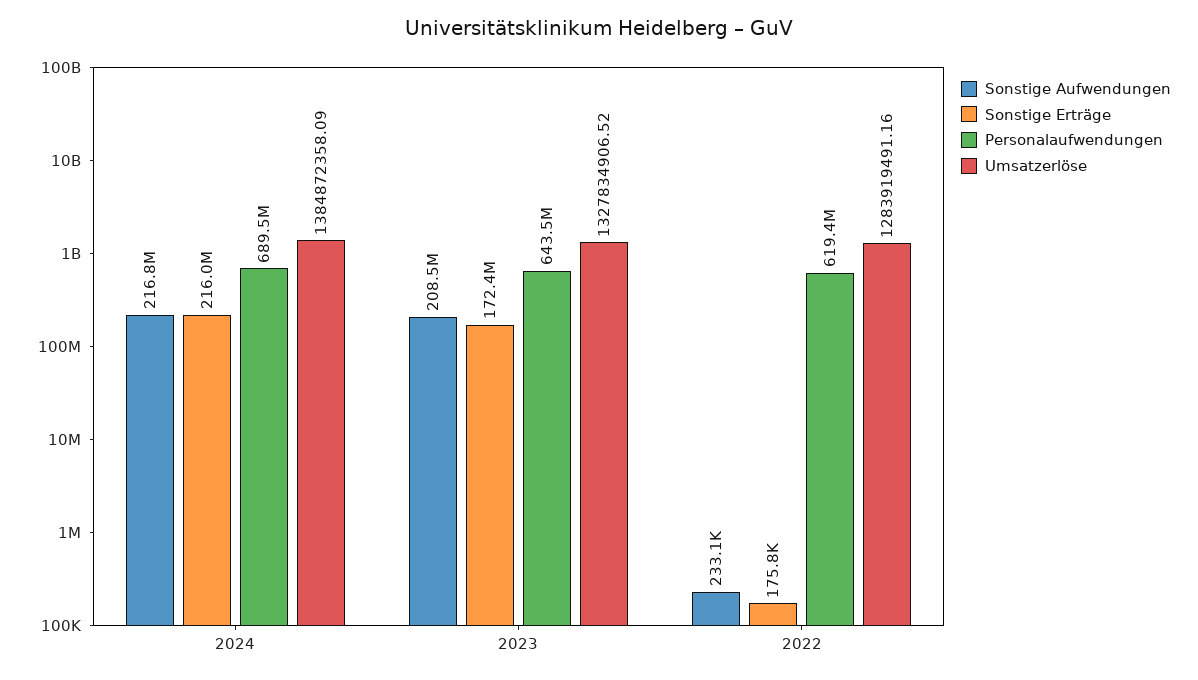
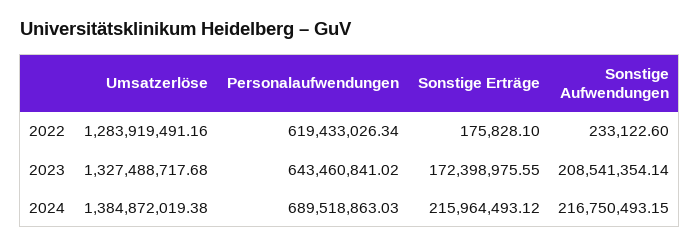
  {
    "Sonstige Aufwendungen": {
      "2024": 216750493.15,
      "2023": 208541354.14,
      "2022": 233122.6
    },
    "Sonstige Erträge": {
      "2024": 215964493.12,
      "2023": 172398975.55,
      "2022": 175828.1
    },
    "Personalaufwendungen": {
      "2024": 689518863.03,
      "2023": 643460841.02,
      "2022": 619433026.34
    },
    "Umsatzerlöse": {
-     "2024": 1384872358.09,
+     "2024": 1384872019.38,
-     "2023": 1327834906.52,
+     "2023": 1327488717.68,
      "2022": 1283919491.16
    }
  }

